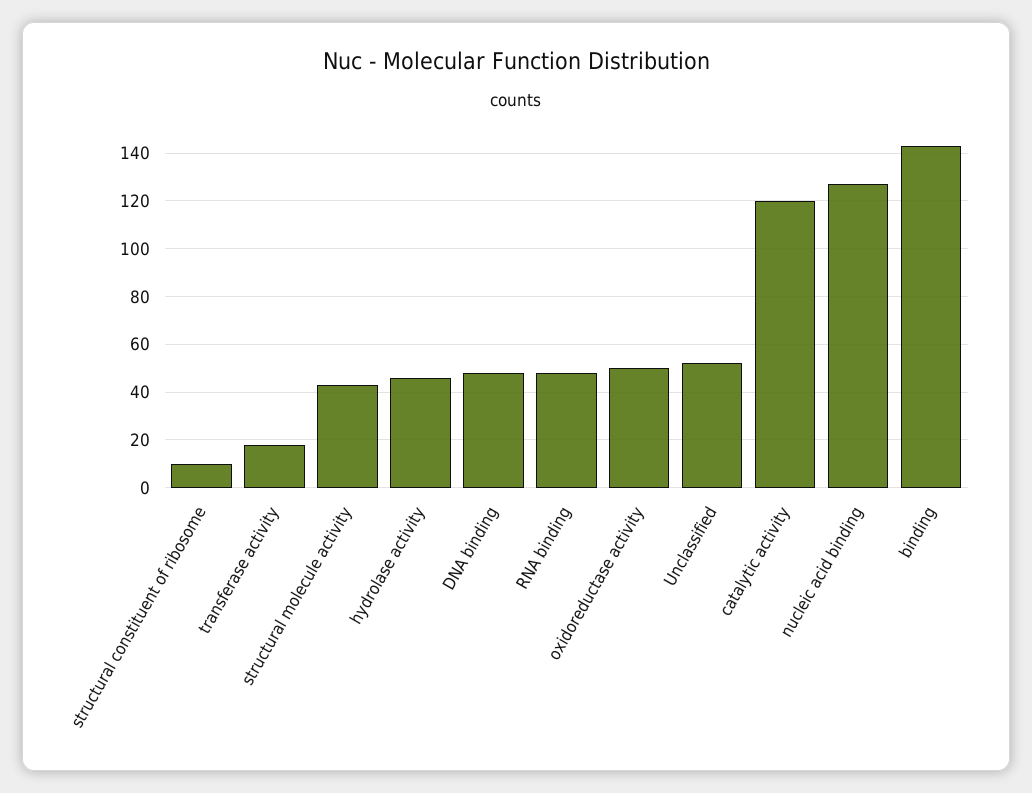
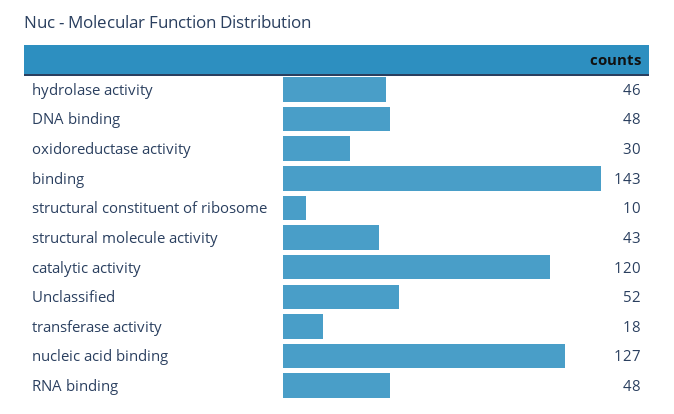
  {
    "structural constituent of ribosome": 10,
    "transferase activity": 18,
    "structural molecule activity": 43,
    "hydrolase activity": 46,
    "DNA binding": 48,
    "RNA binding": 48,
-   "oxidoreductase activity": 50,
+   "oxidoreductase activity": 30,
    "Unclassified": 52,
    "catalytic activity": 120,
    "nucleic acid binding": 127,
    "binding": 143
  }

